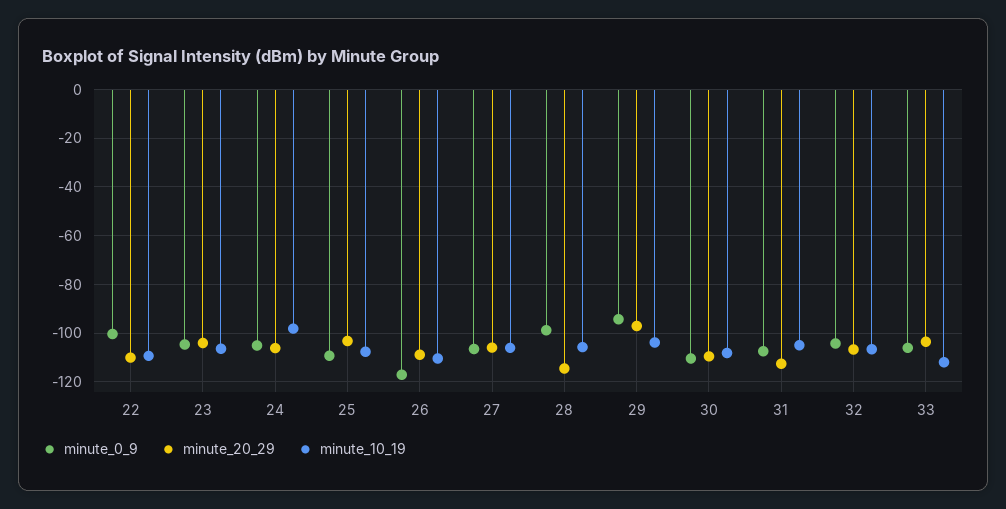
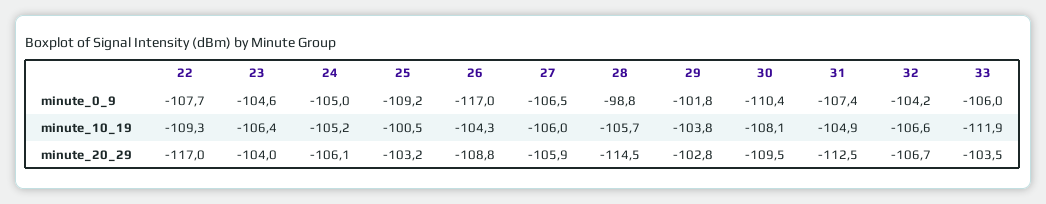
  {
    "minute_0_9": {
-     "22": -100,
+     "22": -107.7,
      "23": -104.6,
      "24": -105,
      "25": -109.2,
      "26": -117,
      "27": -106.5,
      "28": -98.8,
-     "29": -95,
+     "29": -101.8,
      "30": -110.4,
      "31": -107.4,
      "32": -104.2,
      "33": -106
    },
    "minute_20_29": {
-     "22": -110,
+     "22": -117,
      "23": -104,
      "24": -106.1,
      "25": -103.2,
      "26": -108.8,
      "27": -105.9,
      "28": -114.5,
-     "29": -97.5,
+     "29": -102.8,
      "30": -109.5,
      "31": -112.5,
      "32": -106.7,
      "33": -103.5
    },
    "minute_10_19": {
      "22": -109.3,
      "23": -106.4,
-     "24": -97.5,
+     "24": -105.2,
-     "25": -107.5,
+     "25": -100.5,
-     "26": -110,
+     "26": -104.3,
      "27": -106,
      "28": -105.7,
      "29": -103.8,
      "30": -108.1,
      "31": -104.9,
      "32": -106.6,
      "33": -111.9
    }
  }

